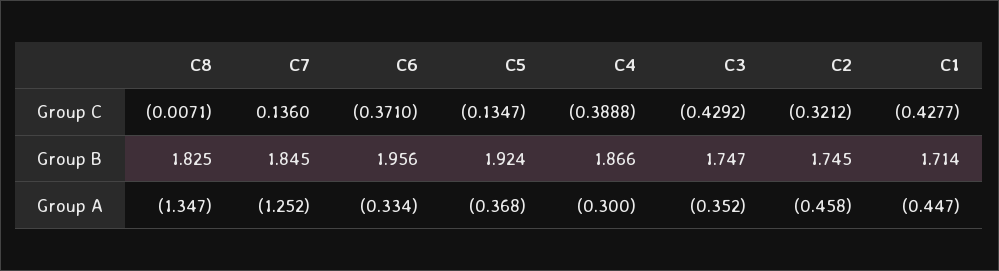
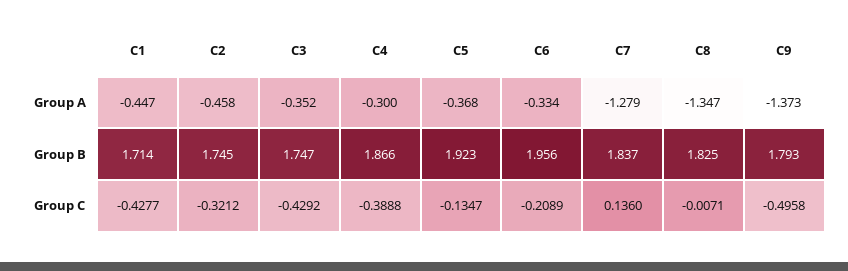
  {
    "C8": {
      "Group C": -0.0071,
      "Group B": 1.825,
      "Group A": -1.347
    },
    "C7": {
      "Group C": 0.136,
-     "Group B": 1.845,
+     "Group B": 1.837,
-     "Group A": -1.252
+     "Group A": -1.279
    },
    "C6": {
-     "Group C": -0.371,
+     "Group C": -0.2089,
      "Group B": 1.956,
      "Group A": -0.334
    },
    "C5": {
      "Group C": -0.1347,
-     "Group B": 1.924,
+     "Group B": 1.923,
      "Group A": -0.368
    },
    "C4": {
      "Group C": -0.3888,
      "Group B": 1.866,
      "Group A": -0.3
    },
    "C3": {
      "Group C": -0.4292,
      "Group B": 1.747,
      "Group A": -0.352
    },
    "C2": {
      "Group C": -0.3212,
      "Group B": 1.745,
      "Group A": -0.458
    },
    "C1": {
      "Group C": -0.4277,
      "Group B": 1.714,
      "Group A": -0.447
-   }
+   },
+   "C9": {
+     "Group A": -1.373,
+     "Group B": 1.793,
+     "Group C": -0.4958
+   }
  }

